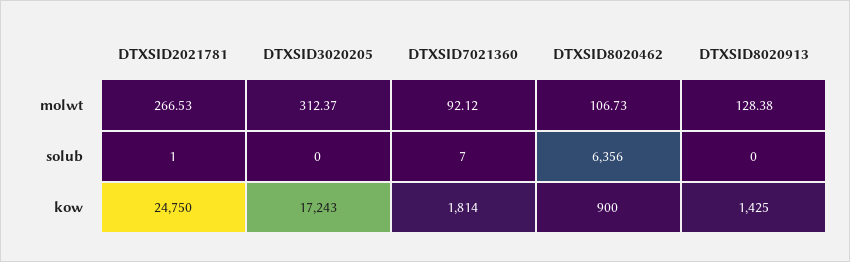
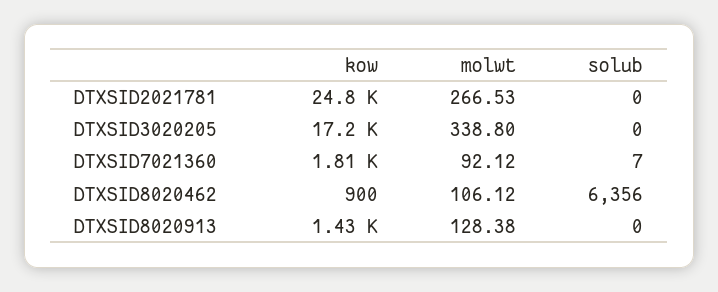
  {
    "DTXSID2021781": {
      "molwt": 266.53,
-     "solub": 1,
+     "solub": 0,
      "kow": 24750
    },
    "DTXSID3020205": {
-     "molwt": 312.37,
+     "molwt": 338.8,
      "solub": 0,
      "kow": 17243
    },
    "DTXSID7021360": {
      "molwt": 92.12,
      "solub": 7,
      "kow": 1814
    },
    "DTXSID8020462": {
-     "molwt": 106.73,
+     "molwt": 106.12,
      "solub": 6356,
      "kow": 900
    },
    "DTXSID8020913": {
      "molwt": 128.38,
      "solub": 0,
      "kow": 1425
    }
  }

